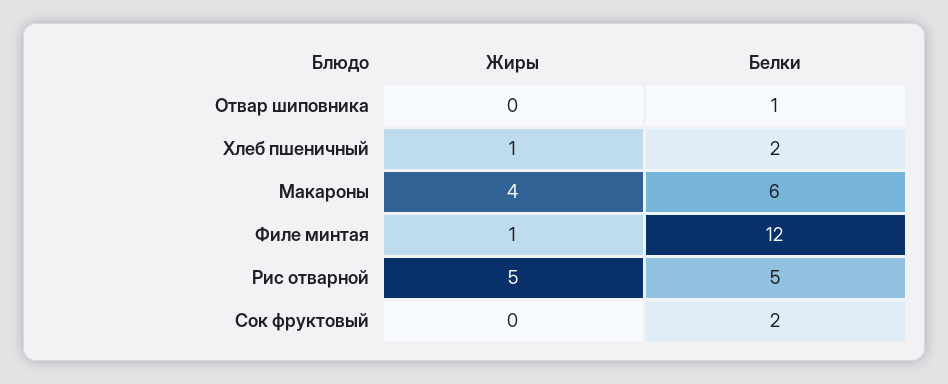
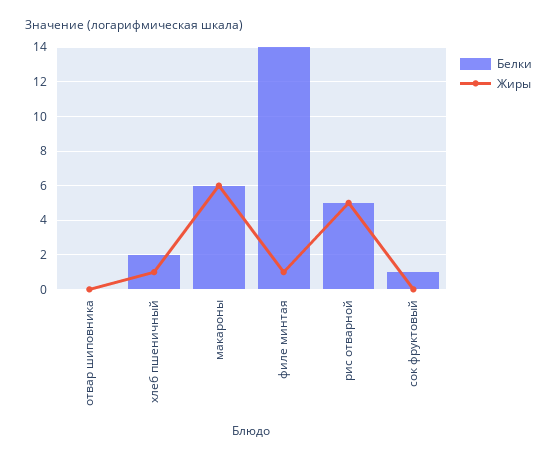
  {
    "Жиры": {
      "Отвар шиповника": 0,
      "Хлеб пшеничный": 1,
-     "Макароны": 4,
+     "Макароны": 6,
      "Филе минтая": 1,
      "Рис отварной": 5,
      "Сок фруктовый": 0
    },
    "Белки": {
-     "Отвар шиповника": 1,
+     "Отвар шиповника": 0,
      "Хлеб пшеничный": 2,
      "Макароны": 6,
-     "Филе минтая": 12,
+     "Филе минтая": 14,
      "Рис отварной": 5,
-     "Сок фруктовый": 2
+     "Сок фруктовый": 1
    }
  }

